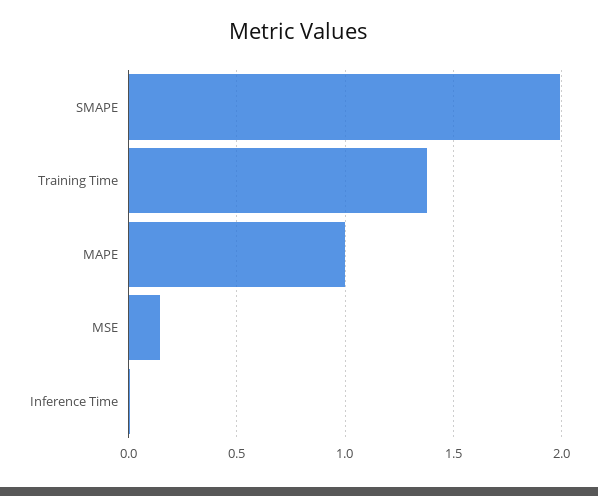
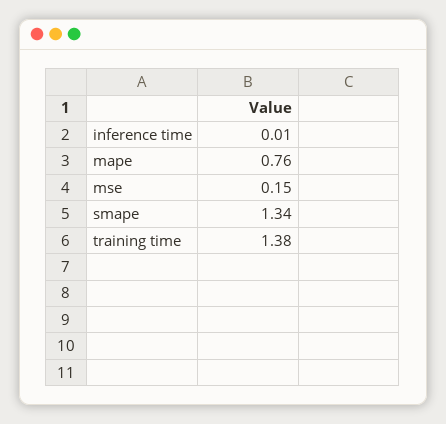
  {
-   "SMAPE": 2,
+   "SMAPE": 1.34,
    "Training Time": 1.38,
-   "MAPE": 1,
+   "MAPE": 0.76,
    "MSE": 0.15,
    "Inference Time": 0.01
  }

